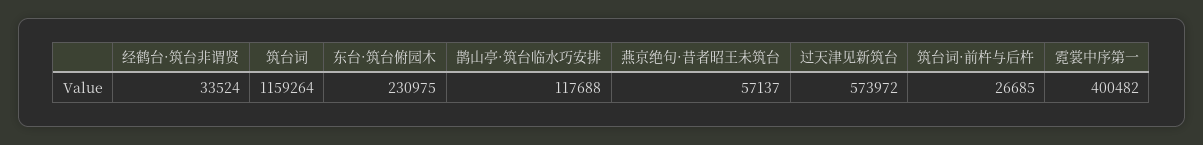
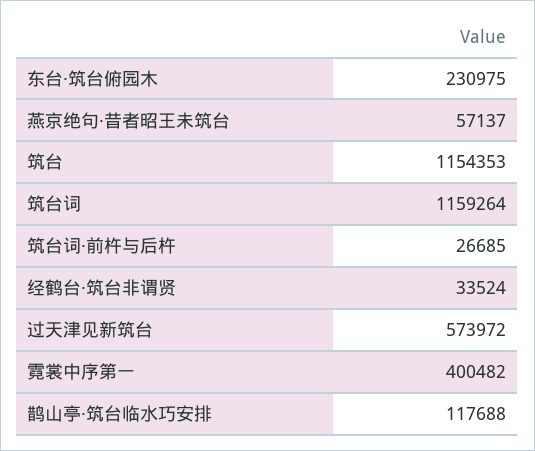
  {
    "经鹤台·筑台非谓贤": 33524,
    "筑台词": 1159264,
    "东台·筑台俯园木": 230975,
    "鹊山亭·筑台临水巧安排": 117688,
    "燕京绝句·昔者昭王未筑台": 57137,
    "过天津见新筑台": 573972,
    "筑台词·前杵与后杵": 26685,
-   "霓裳中序第一": 400482
+   "霓裳中序第一": 400482,
+   "筑台": 1154353
  }

